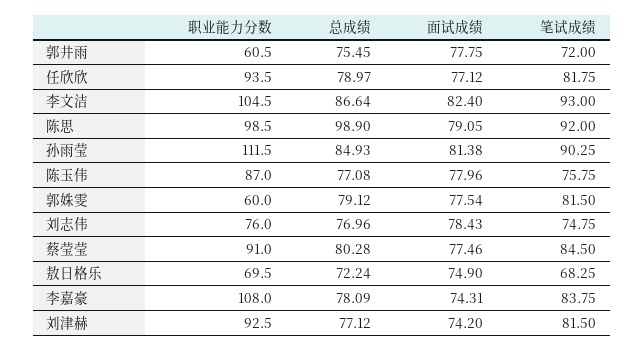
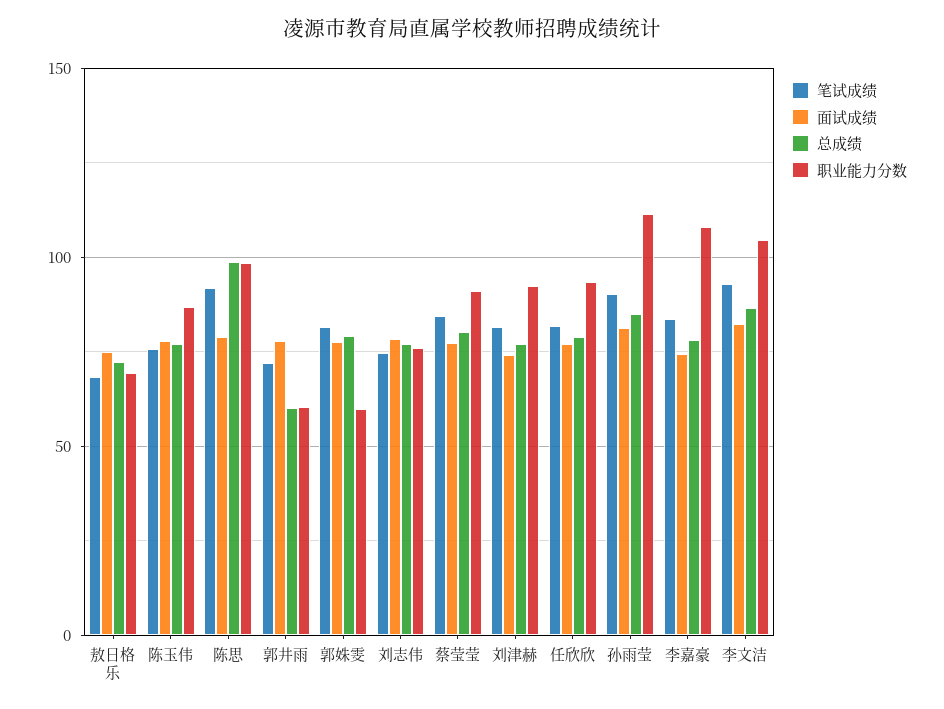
  {
    "职业能力分数": {
      "郭井雨": 60.5,
      "任欣欣": 93.5,
      "李文洁": 104.5,
      "陈思": 98.5,
      "孙雨莹": 111.5,
      "陈玉伟": 87,
      "郭姝雯": 60,
      "刘志伟": 76,
      "蔡莹莹": 91,
      "敖日格乐": 69.5,
      "李嘉豪": 108,
      "刘津赫": 92.5
    },
    "总成绩": {
-     "郭井雨": 75.45,
+     "郭井雨": 60,
      "任欣欣": 78.97,
      "李文洁": 86.64,
      "陈思": 98.9,
      "孙雨莹": 84.93,
      "陈玉伟": 77.08,
      "郭姝雯": 79.12,
      "刘志伟": 76.96,
      "蔡莹莹": 80.28,
      "敖日格乐": 72.24,
      "李嘉豪": 78.09,
      "刘津赫": 77.12
    },
    "面试成绩": {
      "郭井雨": 77.75,
      "任欣欣": 77.12,
      "李文洁": 82.4,
      "陈思": 79.05,
      "孙雨莹": 81.38,
      "陈玉伟": 77.96,
      "郭姝雯": 77.54,
      "刘志伟": 78.43,
      "蔡莹莹": 77.46,
      "敖日格乐": 74.9,
      "李嘉豪": 74.31,
      "刘津赫": 74.2
    },
    "笔试成绩": {
      "郭井雨": 72,
      "任欣欣": 81.75,
      "李文洁": 93,
      "陈思": 92,
      "孙雨莹": 90.25,
      "陈玉伟": 75.75,
      "郭姝雯": 81.5,
      "刘志伟": 74.75,
      "蔡莹莹": 84.5,
      "敖日格乐": 68.25,
      "李嘉豪": 83.75,
      "刘津赫": 81.5
    }
  }

